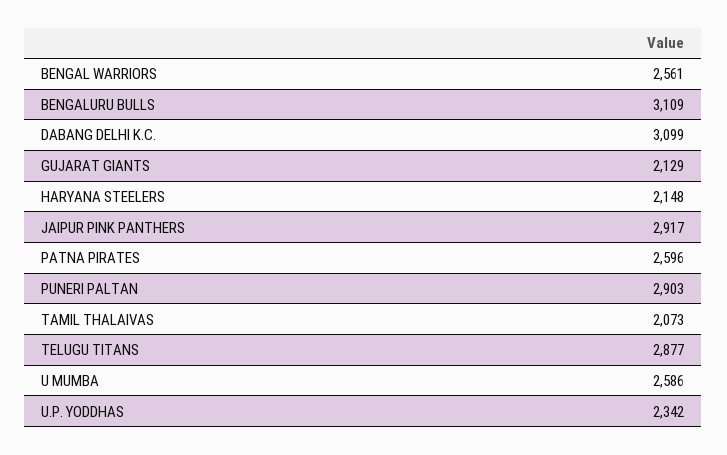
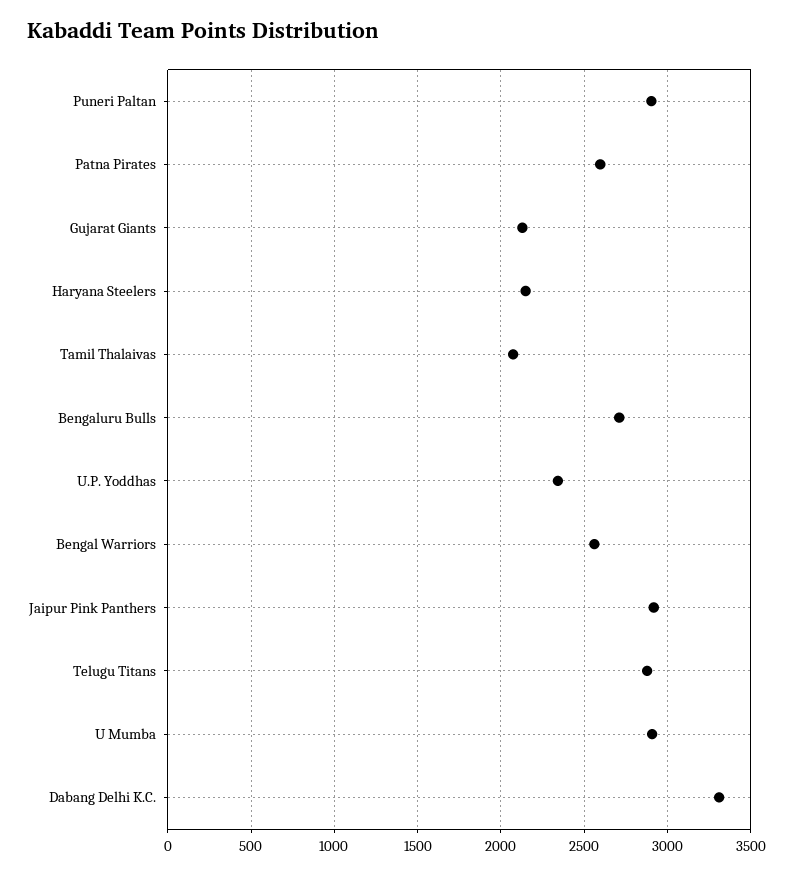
  {
    "BENGAL WARRIORS": 2561,
-   "BENGALURU BULLS": 3109,
+   "BENGALURU BULLS": 2700,
-   "DABANG DELHI K.C.": 3099,
+   "DABANG DELHI K.C.": 3300,
    "GUJARAT GIANTS": 2129,
    "HARYANA STEELERS": 2148,
    "JAIPUR PINK PANTHERS": 2917,
    "PATNA PIRATES": 2596,
    "PUNERI PALTAN": 2903,
    "TAMIL THALAIVAS": 2073,
    "TELUGU TITANS": 2877,
-   "U MUMBA": 2586,
+   "U MUMBA": 2900,
    "U.P. YODDHAS": 2342
  }

